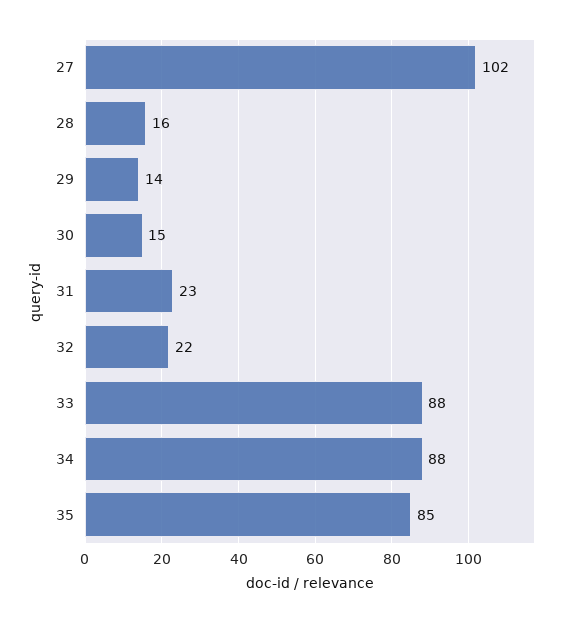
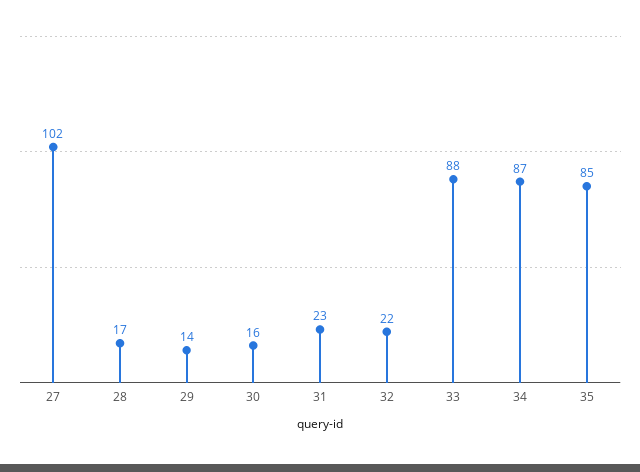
  {
    "27": 102,
-   "28": 16,
+   "28": 17,
    "29": 14,
-   "30": 15,
+   "30": 16,
    "31": 23,
    "32": 22,
    "33": 88,
-   "34": 88,
+   "34": 87,
    "35": 85
  }

